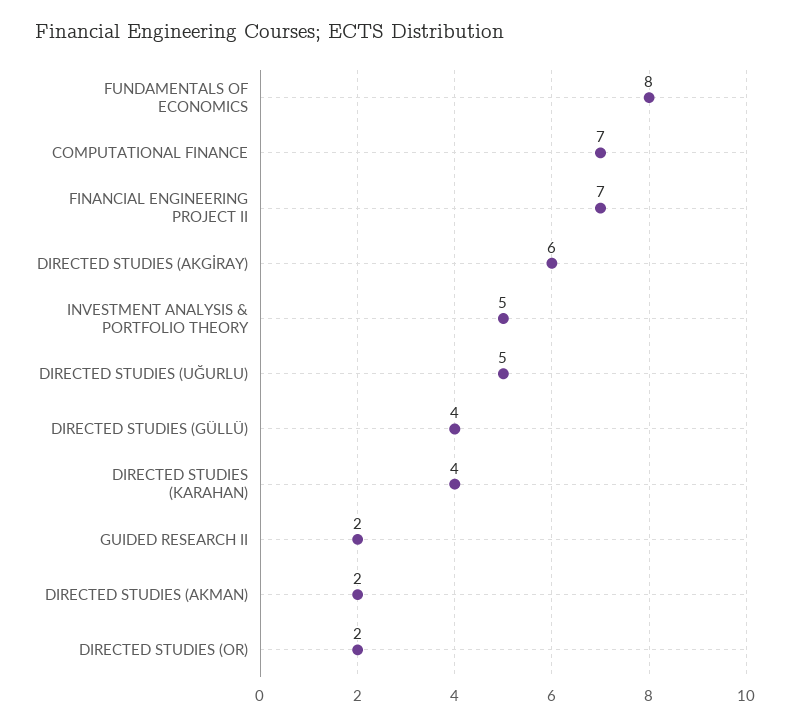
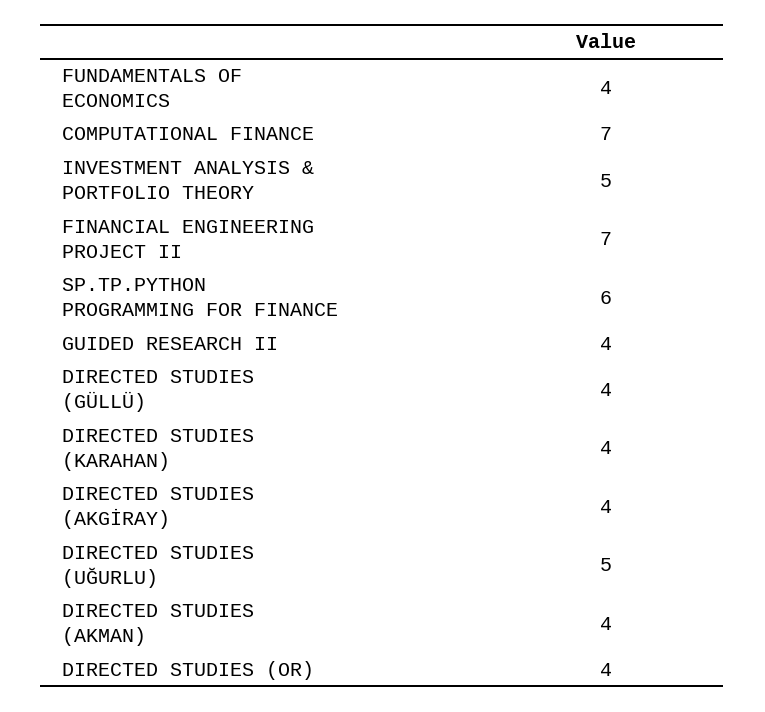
  {
-   "FUNDAMENTALS OF ECONOMICS": 8,
+   "FUNDAMENTALS OF ECONOMICS": 4,
    "COMPUTATIONAL FINANCE": 7,
    "FINANCIAL ENGINEERING PROJECT II": 7,
-   "DIRECTED STUDIES (AKGİRAY)": 6,
+   "DIRECTED STUDIES (AKGİRAY)": 4,
    "INVESTMENT ANALYSIS & PORTFOLIO THEORY": 5,
    "DIRECTED STUDIES (UĞURLU)": 5,
    "DIRECTED STUDIES (GÜLLÜ)": 4,
    "DIRECTED STUDIES (KARAHAN)": 4,
-   "GUIDED RESEARCH II": 2,
+   "GUIDED RESEARCH II": 4,
-   "DIRECTED STUDIES (AKMAN)": 2,
+   "DIRECTED STUDIES (AKMAN)": 4,
-   "DIRECTED STUDIES (OR)": 2
+   "DIRECTED STUDIES (OR)": 4,
+   "SP.TP.PYTHON PROGRAMMING FOR FINANCE": 6
  }

